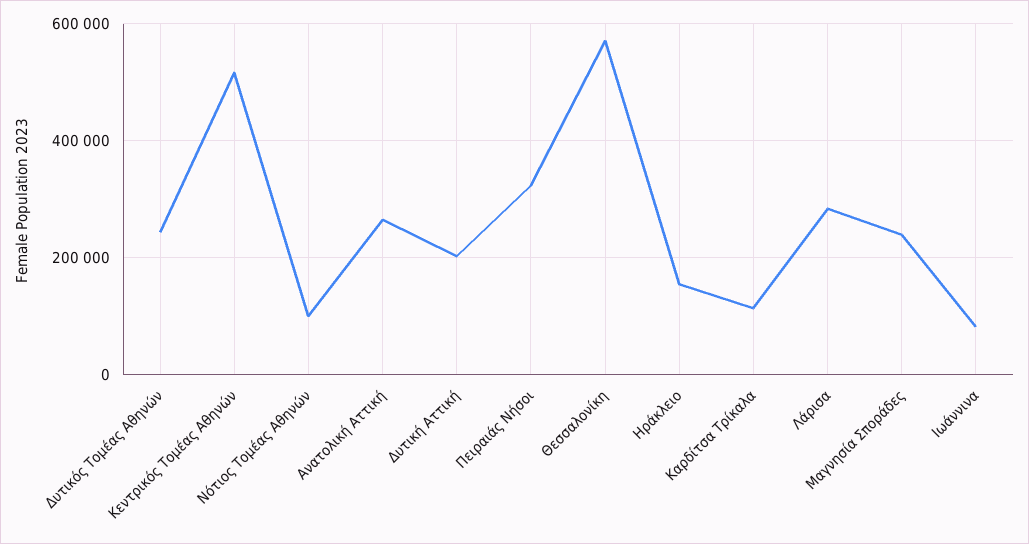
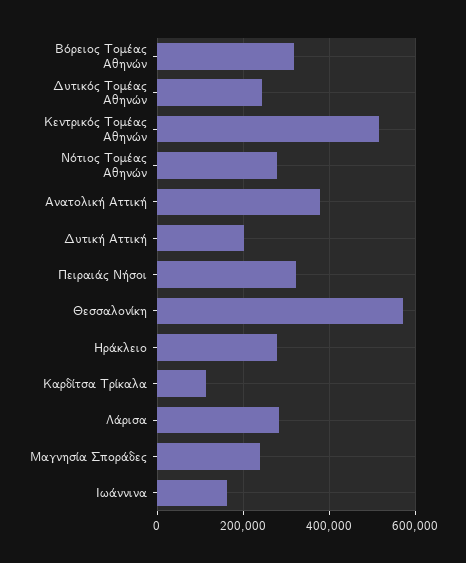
  {
    "Δυτικός Τομέας Αθηνών": 240000,
    "Κεντρικός Τομέας Αθηνών": 520000,
-   "Νότιος Τομέας Αθηνών": 100000,
+   "Νότιος Τομέας Αθηνών": 280000,
-   "Ανατολική Αττική": 260000,
+   "Ανατολική Αττική": 380000,
    "Δυτική Αττική": 200000,
    "Πειραιάς Νήσοι": 320000,
    "Θεσσαλονίκη": 580000,
-   "Ηράκλειο": 160000,
+   "Ηράκλειο": 280000,
    "Καρδίτσα Τρίκαλα": 120000,
    "Λάρισα": 280000,
    "Μαγνησία Σποράδες": 240000,
-   "Ιωάννινα": 80000
+   "Ιωάννινα": 160000,
+   "Βόρειος Τομέας Αθηνών": 320000
  }

